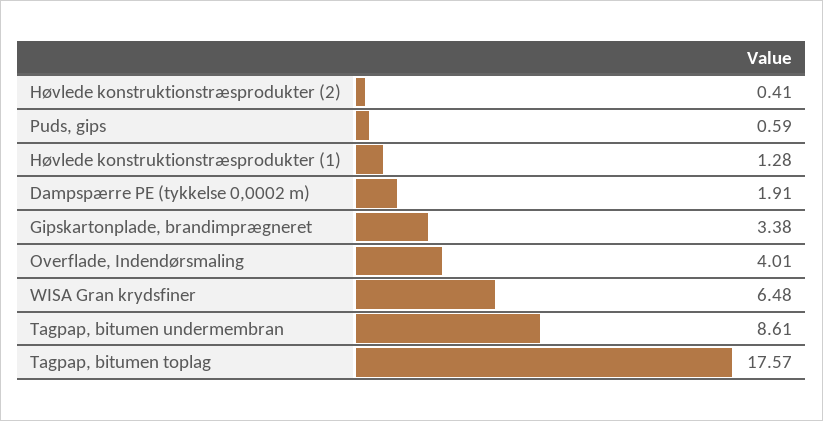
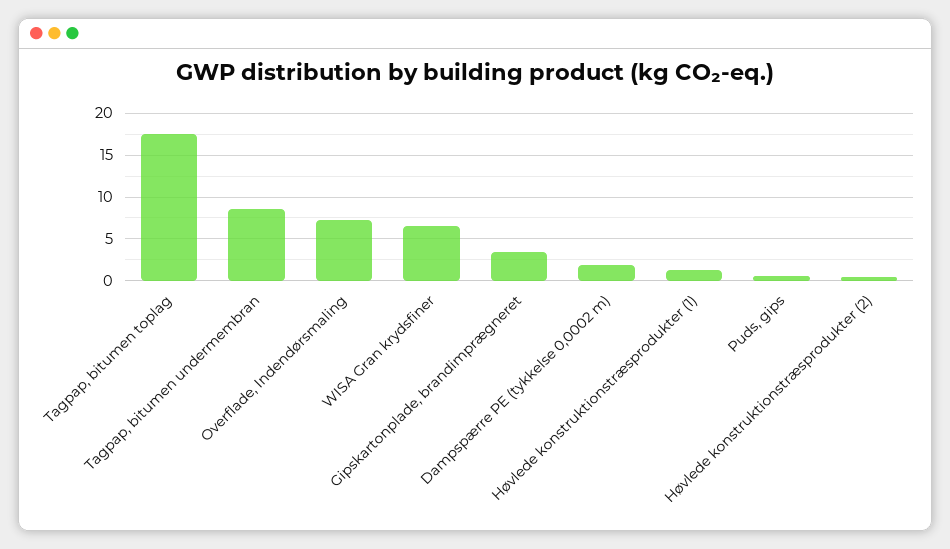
  {
    "Høvlede konstruktionstræsprodukter (2)": 0.41,
    "Puds, gips": 0.59,
    "Høvlede konstruktionstræsprodukter (1)": 1.28,
    "Dampspærre PE (tykkelse 0,0002 m)": 1.91,
    "Gipskartonplade, brandimprægneret": 3.38,
-   "Overflade, Indendørsmaling": 4.01,
+   "Overflade, Indendørsmaling": 7,
    "WISA Gran krydsfiner": 6.48,
    "Tagpap, bitumen undermembran": 8.61,
    "Tagpap, bitumen toplag": 17.57
  }

